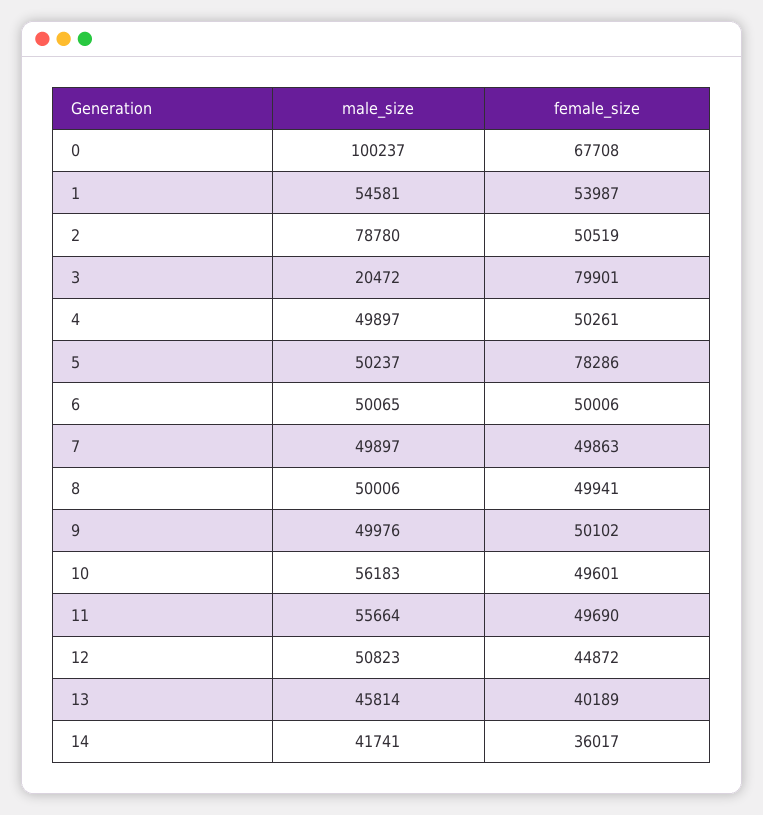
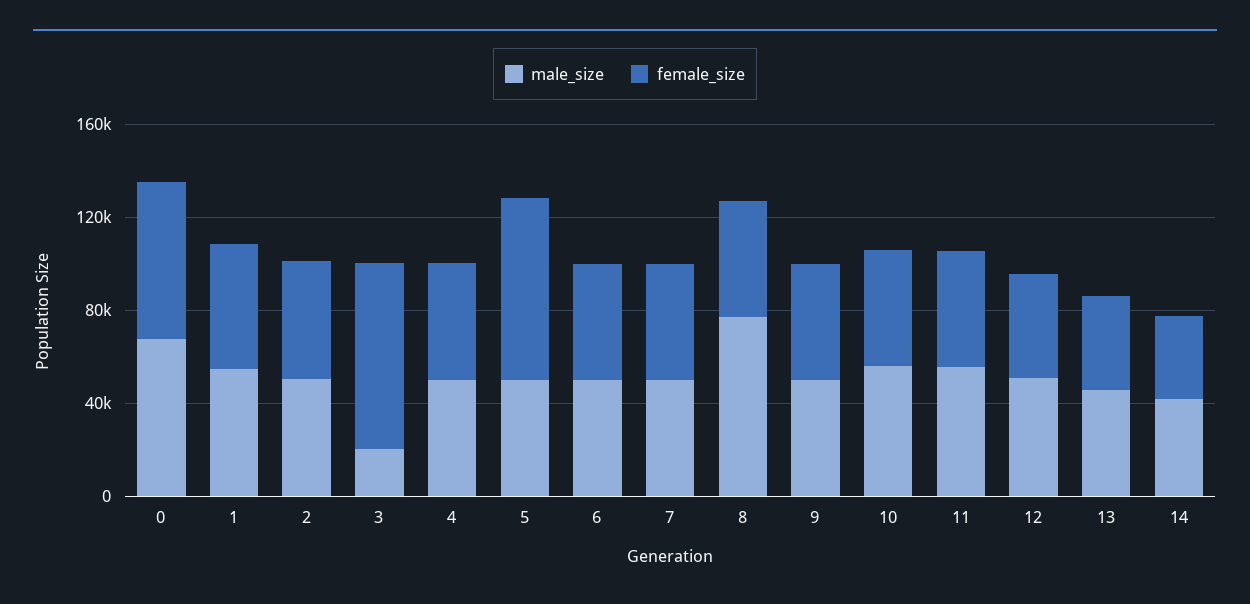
  {
    "male_size": {
-     "0": 100237,
+     "0": 70000,
      "1": 54581,
-     "2": 78780,
+     "2": 50000,
      "3": 20472,
      "4": 49897,
      "5": 50237,
      "6": 50065,
      "7": 49897,
-     "8": 50006,
+     "8": 80000,
      "9": 49976,
      "10": 56183,
      "11": 55664,
      "12": 50823,
      "13": 45814,
      "14": 41741
    },
    "female_size": {
      "0": 67708,
      "1": 53987,
      "2": 50519,
      "3": 79901,
      "4": 50261,
      "5": 78286,
      "6": 50006,
      "7": 49863,
      "8": 49941,
      "9": 50102,
      "10": 49601,
      "11": 49690,
      "12": 44872,
      "13": 40189,
      "14": 36017
    }
  }

